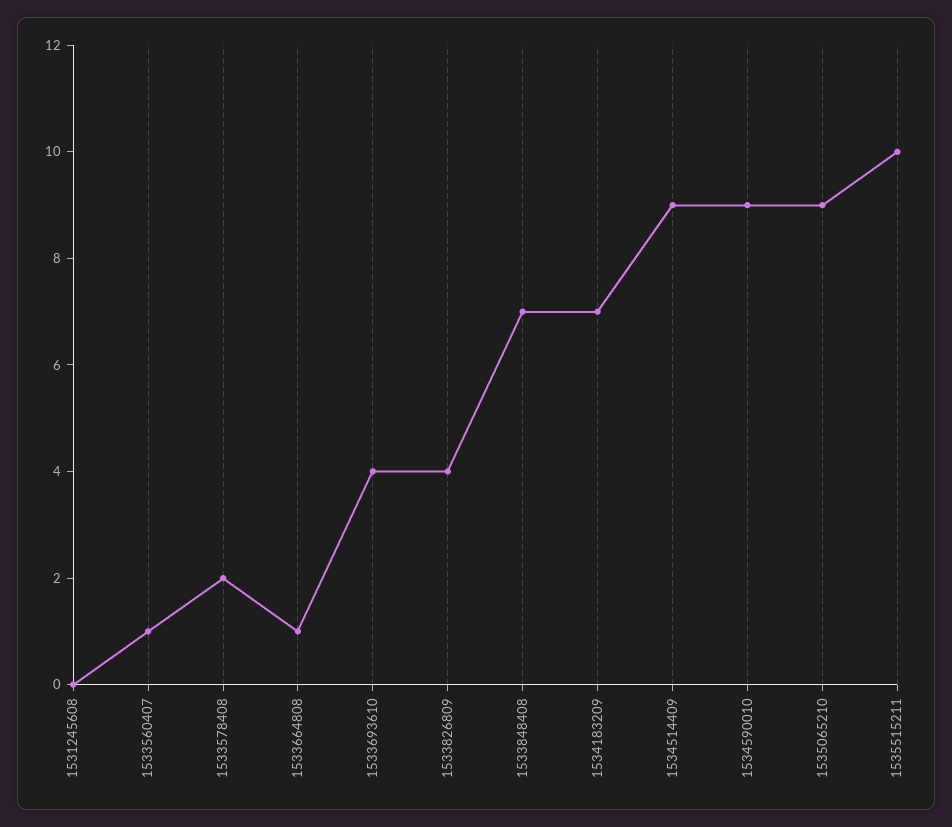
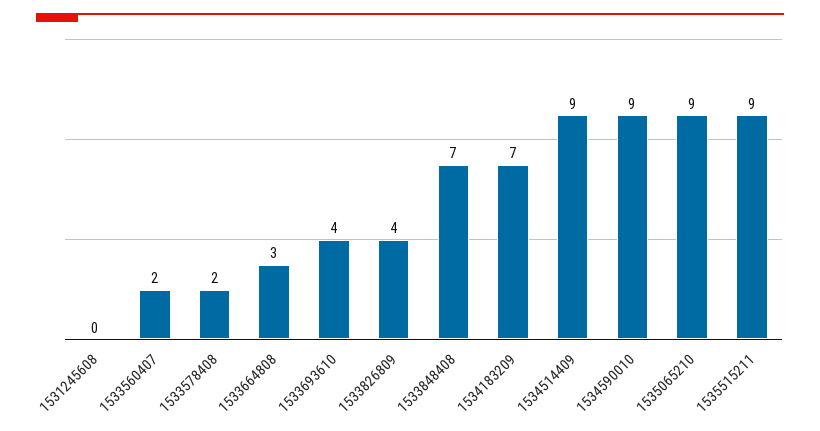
  {
    "1531245608": 0,
-   "1533560407": 1,
+   "1533560407": 2,
    "1533578408": 2,
-   "1533664808": 1,
+   "1533664808": 3,
    "1533693610": 4,
    "1533826809": 4,
    "1533848408": 7,
    "1534183209": 7,
    "1534514409": 9,
    "1534590010": 9,
    "1535065210": 9,
-   "1535515211": 10
+   "1535515211": 9
  }

